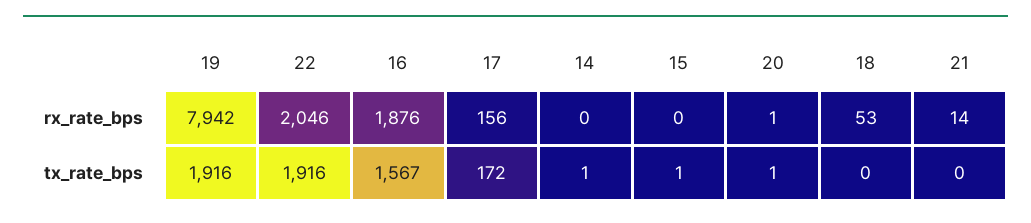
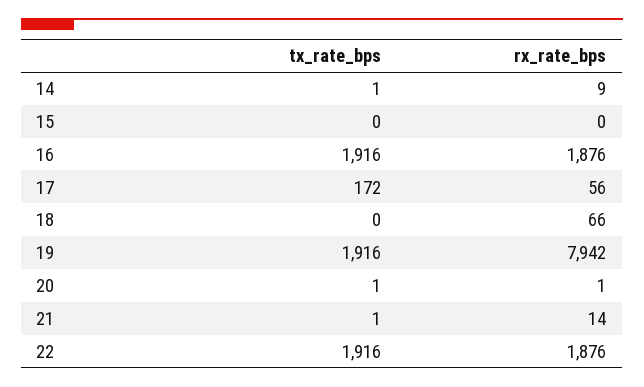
  {
    "19": {
      "rx_rate_bps": 7942,
      "tx_rate_bps": 1916
    },
    "22": {
-     "rx_rate_bps": 2046,
+     "rx_rate_bps": 1876,
      "tx_rate_bps": 1916
    },
    "16": {
      "rx_rate_bps": 1876,
-     "tx_rate_bps": 1567
+     "tx_rate_bps": 1916
    },
    "17": {
-     "rx_rate_bps": 156,
+     "rx_rate_bps": 56,
      "tx_rate_bps": 172
    },
    "14": {
-     "rx_rate_bps": 0,
+     "rx_rate_bps": 9,
      "tx_rate_bps": 1
    },
    "15": {
      "rx_rate_bps": 0,
-     "tx_rate_bps": 1
+     "tx_rate_bps": 0
    },
    "20": {
      "rx_rate_bps": 1,
      "tx_rate_bps": 1
    },
    "18": {
-     "rx_rate_bps": 53,
+     "rx_rate_bps": 66,
      "tx_rate_bps": 0
    },
    "21": {
      "rx_rate_bps": 14,
-     "tx_rate_bps": 0
+     "tx_rate_bps": 1
    }
  }

